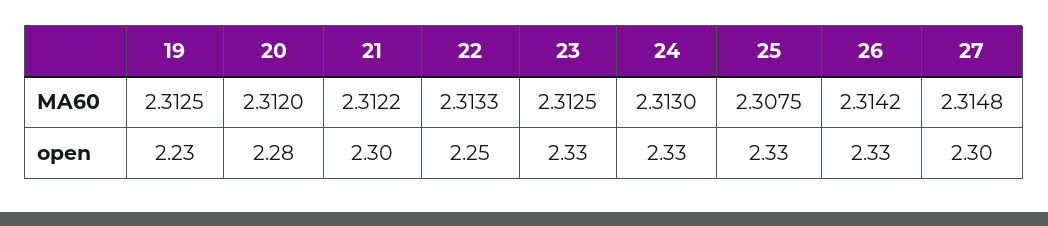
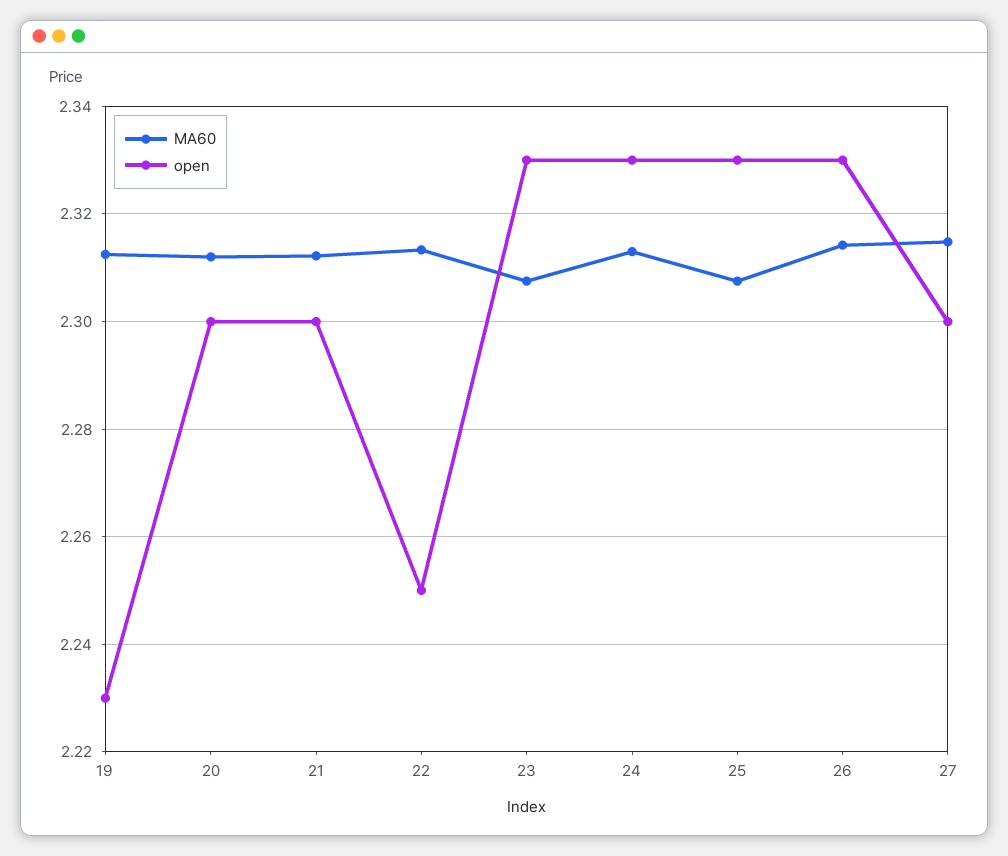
  {
    "MA60": {
      "19": 2.3125,
      "20": 2.312,
      "21": 2.3122,
      "22": 2.3133,
-     "23": 2.3125,
+     "23": 2.308,
      "24": 2.313,
      "25": 2.3075,
      "26": 2.3142,
      "27": 2.3148
    },
    "open": {
      "19": 2.23,
-     "20": 2.28,
+     "20": 2.3,
      "21": 2.3,
      "22": 2.25,
      "23": 2.33,
      "24": 2.33,
      "25": 2.33,
      "26": 2.33,
      "27": 2.3
    }
  }

